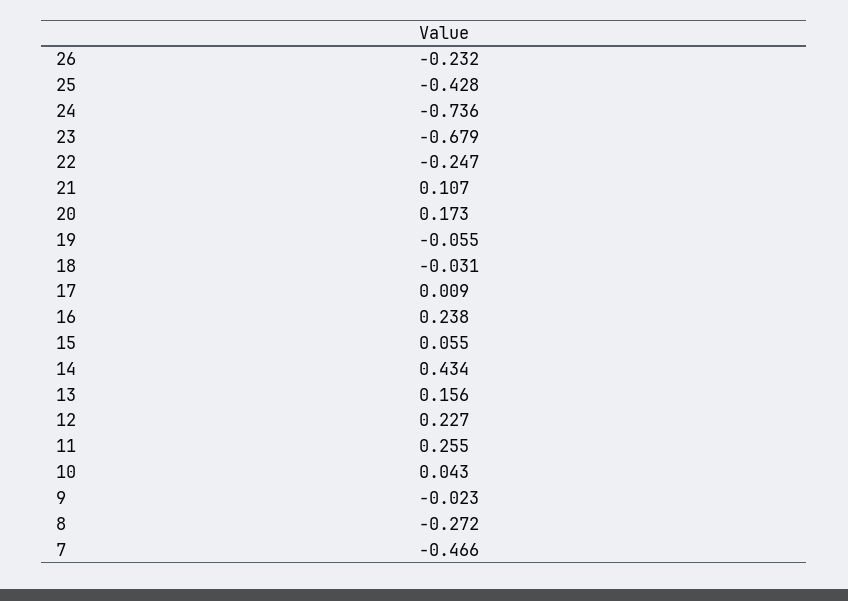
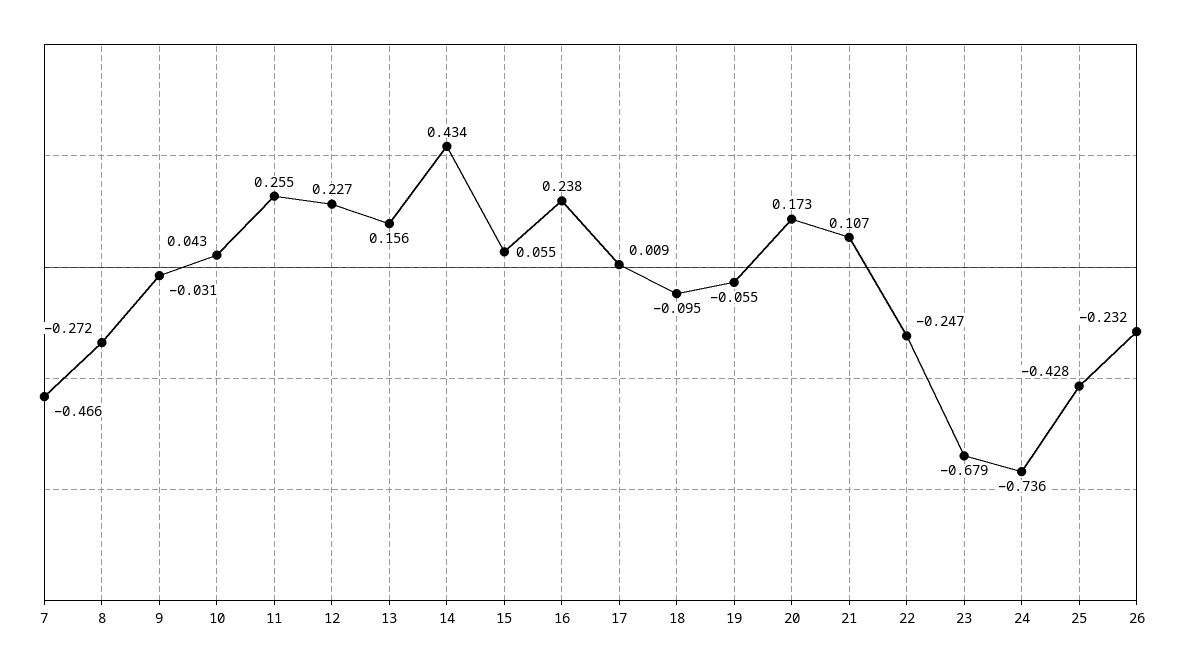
  {
    "26": -0.232,
    "25": -0.428,
    "24": -0.736,
    "23": -0.679,
    "22": -0.247,
    "21": 0.107,
    "20": 0.173,
    "19": -0.055,
-   "18": -0.031,
+   "18": -0.095,
    "17": 0.009,
    "16": 0.238,
    "15": 0.055,
    "14": 0.434,
    "13": 0.156,
    "12": 0.227,
    "11": 0.255,
    "10": 0.043,
-   "9": -0.023,
+   "9": -0.031,
    "8": -0.272,
    "7": -0.466
  }

